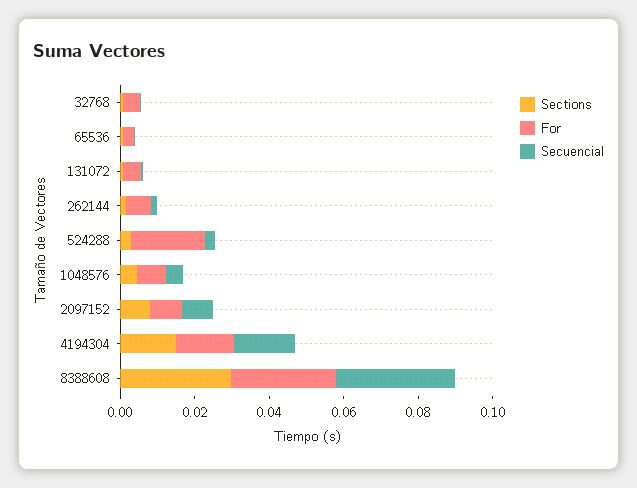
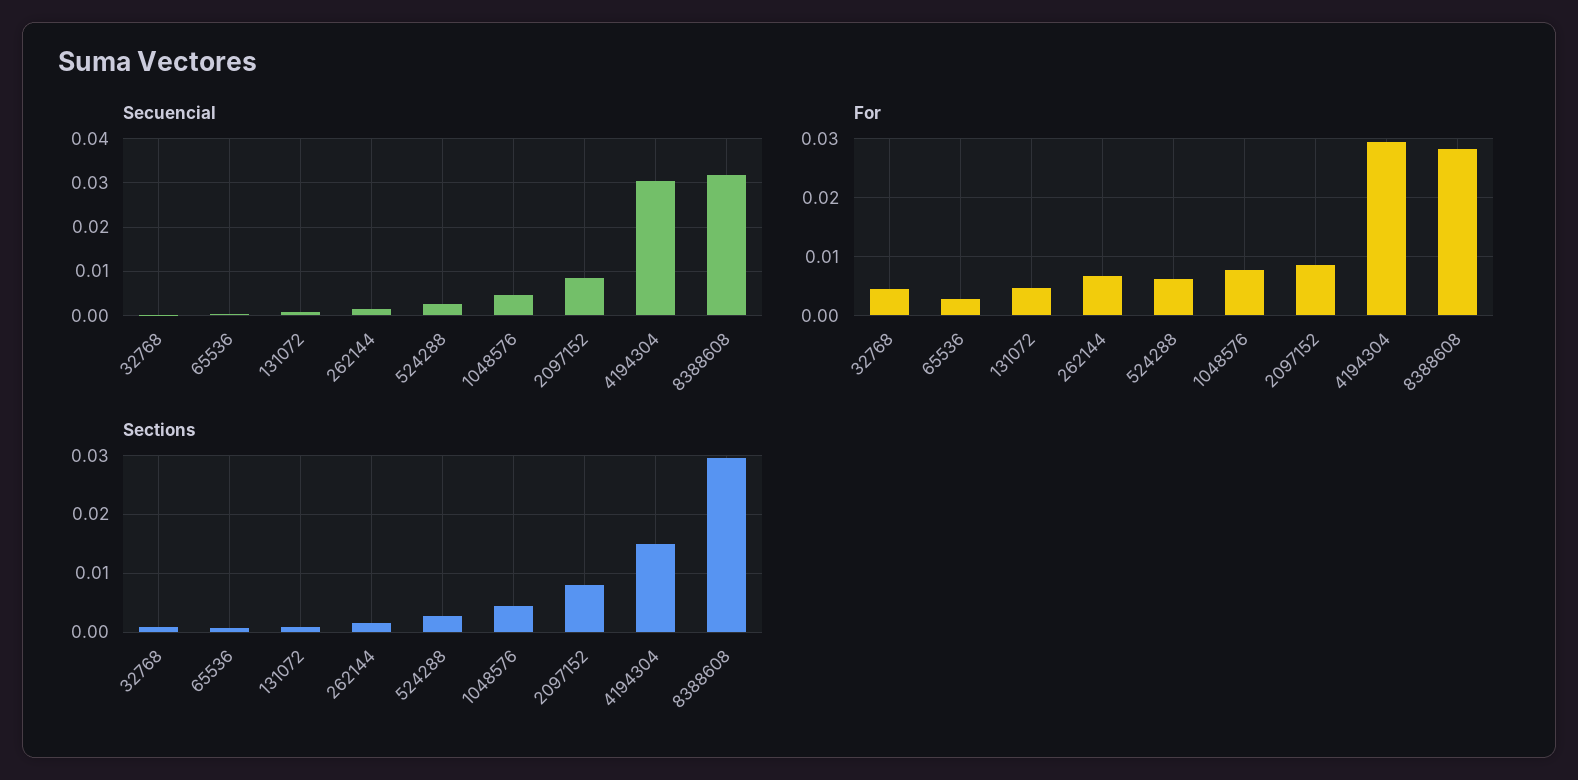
  {
    "Sections": {
      "32768": 0,
      "65536": 0,
      "131072": 0,
      "262144": 0.002,
      "524288": 0.002,
      "1048576": 0.004,
      "2097152": 0.008,
      "4194304": 0.016,
      "8388608": 0.03
    },
    "For": {
      "32768": 0.004,
      "65536": 0.002,
      "131072": 0.004,
      "262144": 0.006,
-     "524288": 0.02,
+     "524288": 0.006,
      "1048576": 0.008,
      "2097152": 0.008,
-     "4194304": 0.015,
+     "4194304": 0.03,
      "8388608": 0.028
    },
    "Secuencial": {
      "32768": 0,
      "65536": 0,
      "131072": 0,
      "262144": 0.002,
      "524288": 0.002,
      "1048576": 0.004,
      "2097152": 0.008,
-     "4194304": 0.015,
+     "4194304": 0.03,
      "8388608": 0.032
    }
  }

